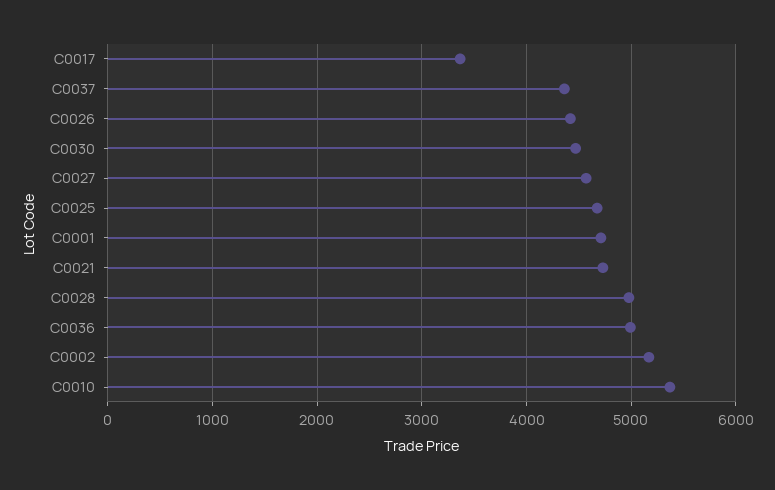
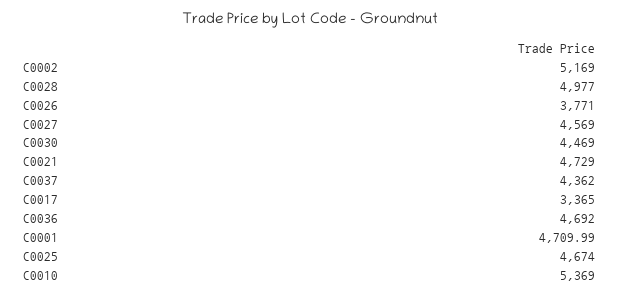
  {
    "C0017": 3365,
    "C0037": 4362,
-   "C0026": 4400,
+   "C0026": 3771,
    "C0030": 4469,
    "C0027": 4569,
    "C0025": 4674,
    "C0001": 4709.99,
    "C0021": 4729,
    "C0028": 4977,
-   "C0036": 5000,
+   "C0036": 4692,
    "C0002": 5169,
    "C0010": 5369
  }

